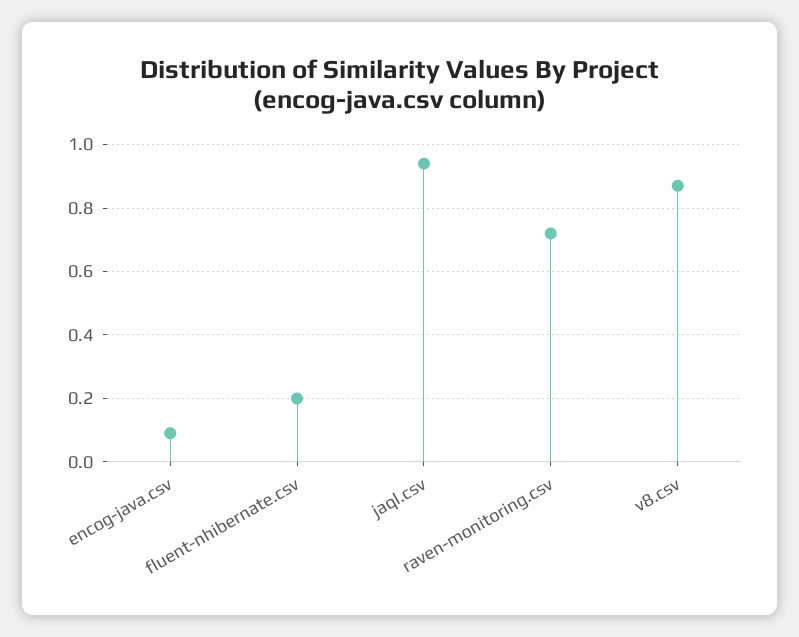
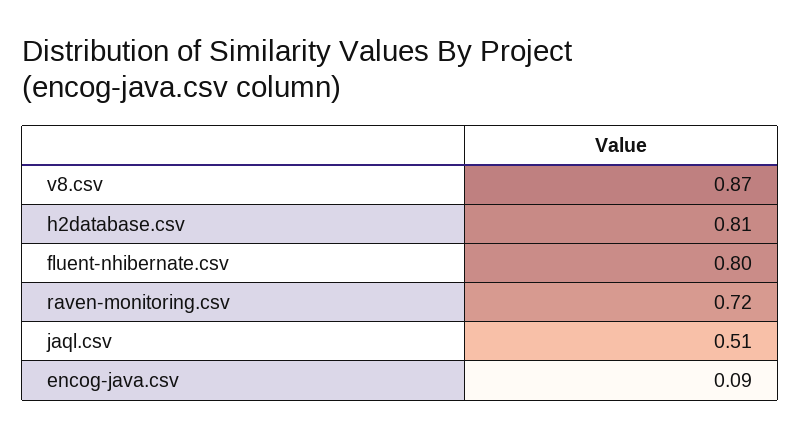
  {
    "encog-java.csv": 0.09,
-   "fluent-nhibernate.csv": 0.2,
+   "fluent-nhibernate.csv": 0.8,
-   "jaql.csv": 0.95,
+   "jaql.csv": 0.51,
    "raven-monitoring.csv": 0.72,
-   "v8.csv": 0.87
+   "v8.csv": 0.87,
+   "h2database.csv": 0.81
  }

